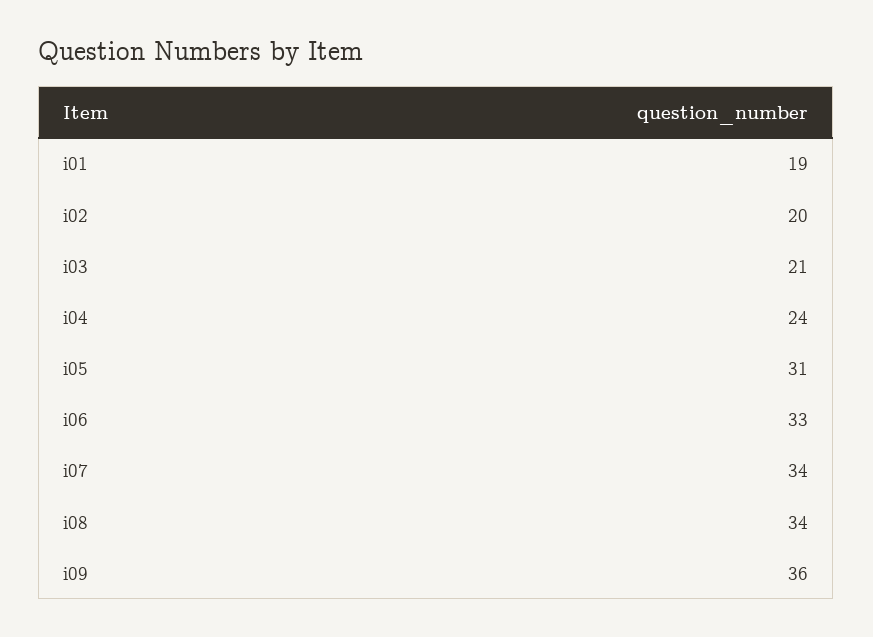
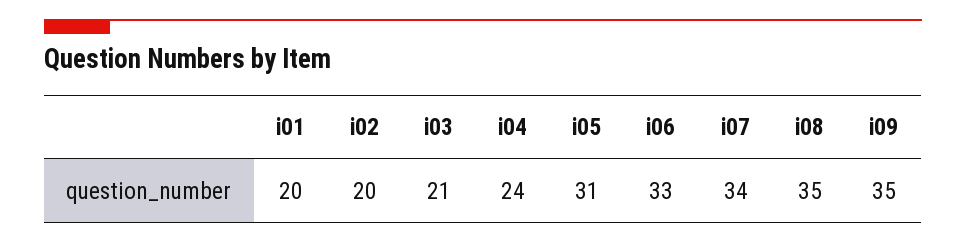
  {
-   "i01": 19,
+   "i01": 20,
    "i02": 20,
    "i03": 21,
    "i04": 24,
    "i05": 31,
    "i06": 33,
    "i07": 34,
-   "i08": 34,
+   "i08": 35,
-   "i09": 36
+   "i09": 35
  }

